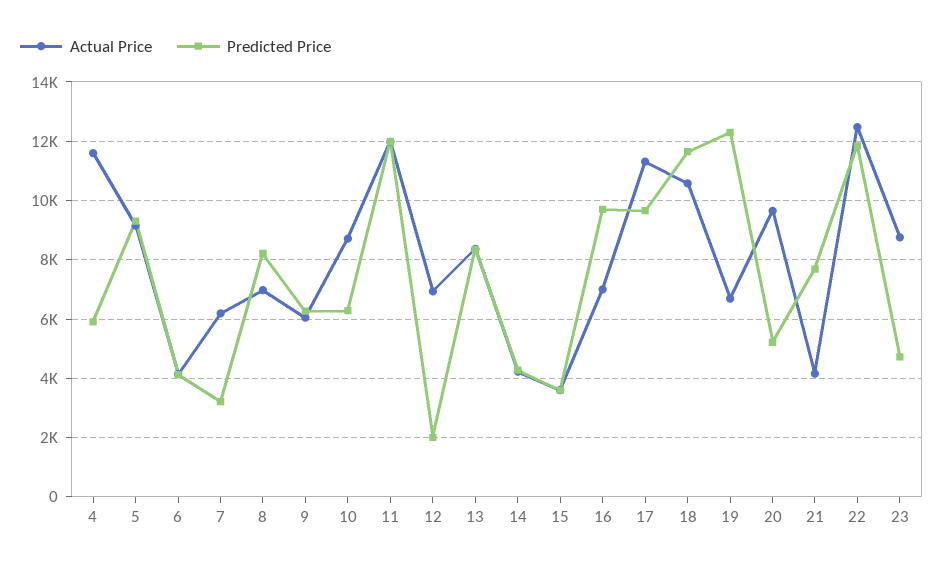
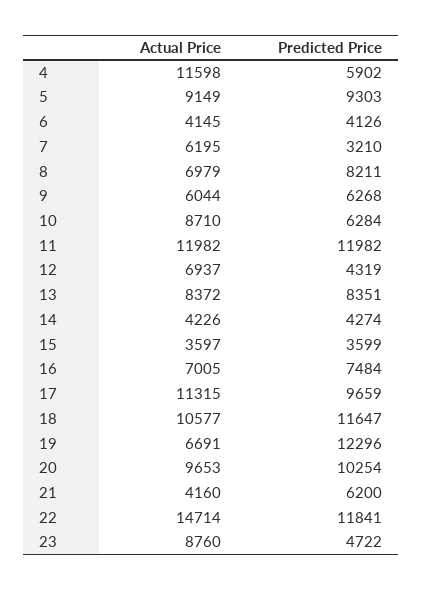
  {
    "Actual Price": {
      "4": 11598,
      "5": 9149,
      "6": 4145,
      "7": 6195,
      "8": 6979,
      "9": 6044,
      "10": 8710,
      "11": 11982,
      "12": 6937,
      "13": 8372,
      "14": 4226,
      "15": 3597,
      "16": 7005,
      "17": 11315,
      "18": 10577,
      "19": 6691,
      "20": 9653,
      "21": 4160,
-     "22": 12500,
+     "22": 14714,
      "23": 8760
    },
    "Predicted Price": {
      "4": 5902,
      "5": 9303,
      "6": 4126,
      "7": 3210,
      "8": 8211,
      "9": 6268,
      "10": 6284,
      "11": 11982,
-     "12": 2000,
+     "12": 4319,
      "13": 8351,
      "14": 4274,
      "15": 3599,
-     "16": 9750,
+     "16": 7484,
      "17": 9659,
      "18": 11647,
      "19": 12296,
-     "20": 5250,
+     "20": 10254,
-     "21": 7750,
+     "21": 6200,
      "22": 11841,
      "23": 4722
    }
  }

